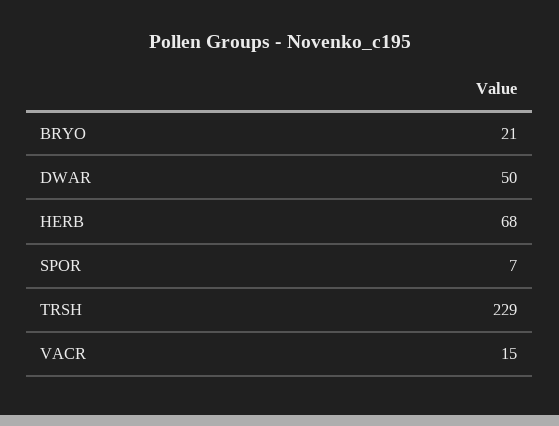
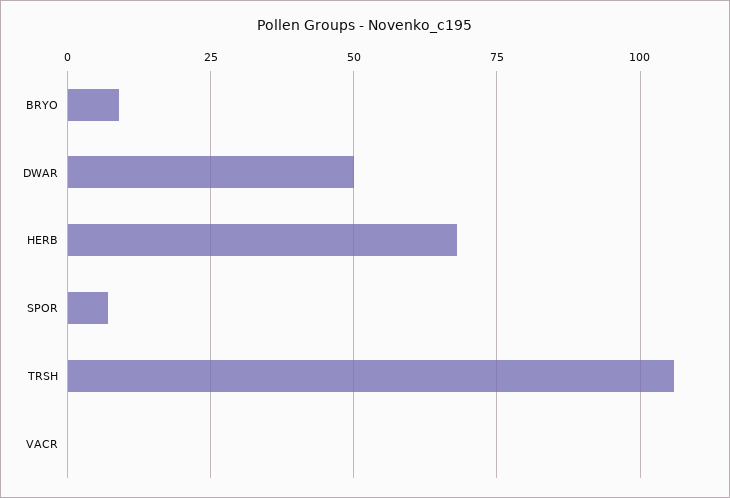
  {
-   "BRYO": 21,
+   "BRYO": 10,
    "DWAR": 50,
    "HERB": 68,
    "SPOR": 7,
-   "TRSH": 229,
+   "TRSH": 105,
-   "VACR": 15
+   "VACR": 0
  }

